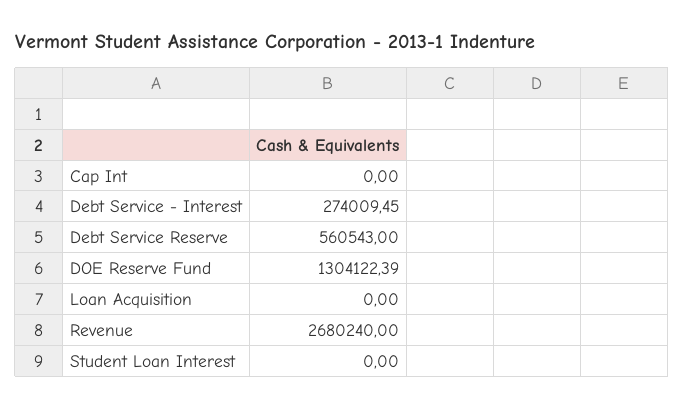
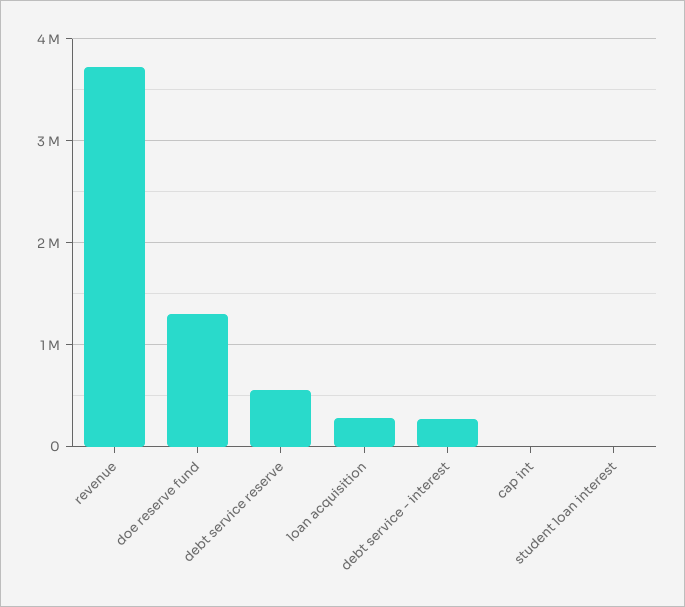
  {
    "Cap Int": 0,
    "Debt Service - Interest": 274009.45,
    "Debt Service Reserve": 560543,
    "DOE Reserve Fund": 1304122.39,
-   "Loan Acquisition": 0,
+   "Loan Acquisition": 300000,
-   "Revenue": 2680240,
+   "Revenue": 3700000,
    "Student Loan Interest": 0
  }

